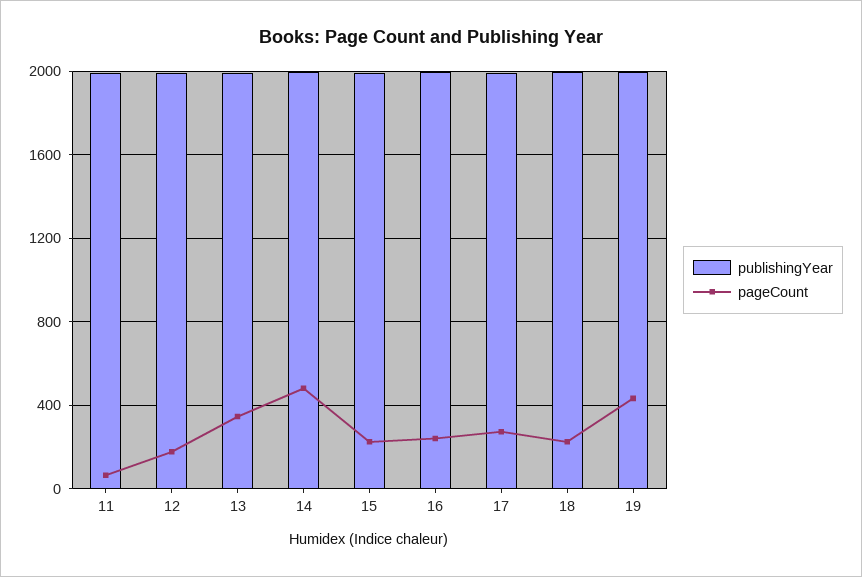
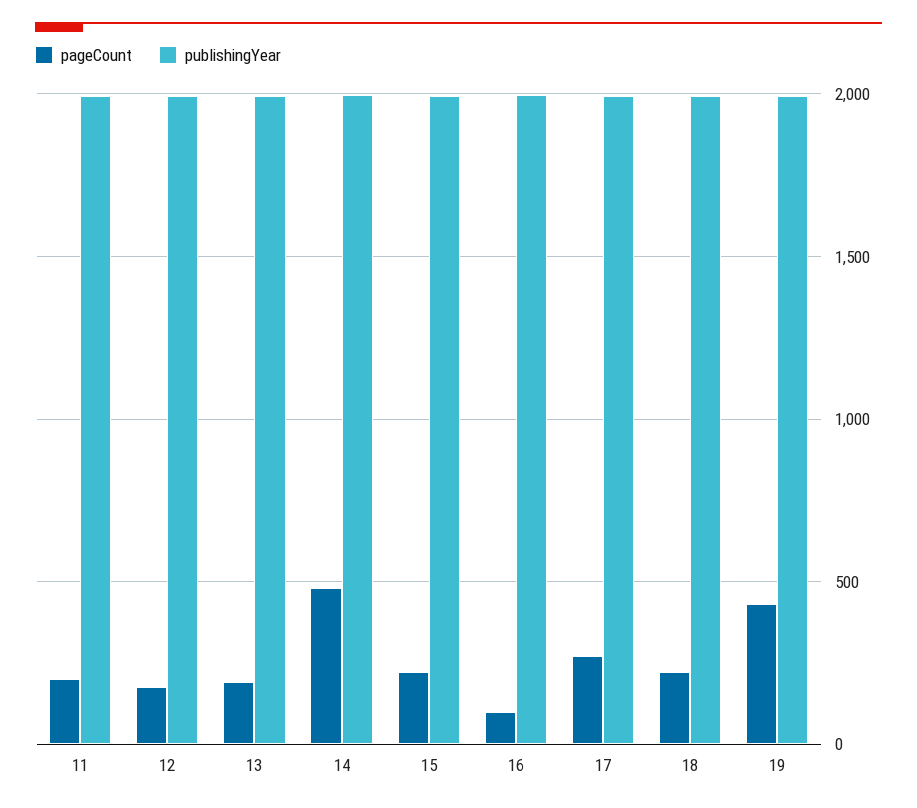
  {
    "publishingYear": {
      "11": 2000,
      "12": 2000,
      "13": 2000,
      "14": 2000,
      "15": 2000,
      "16": 2000,
      "17": 2000,
      "18": 2000,
      "19": 2000
    },
    "pageCount": {
-     "11": 50,
+     "11": 200,
      "12": 200,
-     "13": 350,
+     "13": 200,
      "14": 500,
      "15": 200,
-     "16": 250,
+     "16": 100,
      "17": 250,
      "18": 200,
      "19": 450
    }
  }

